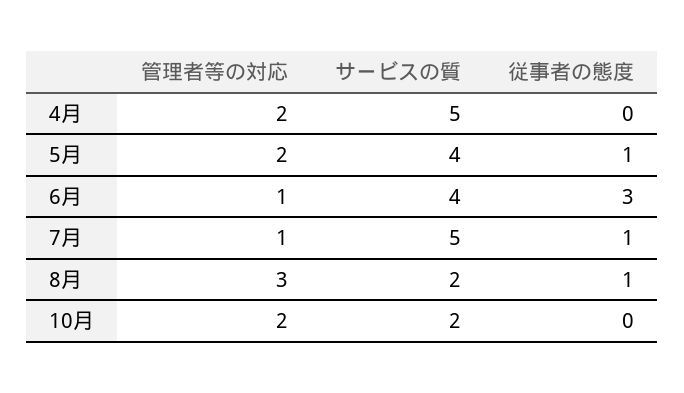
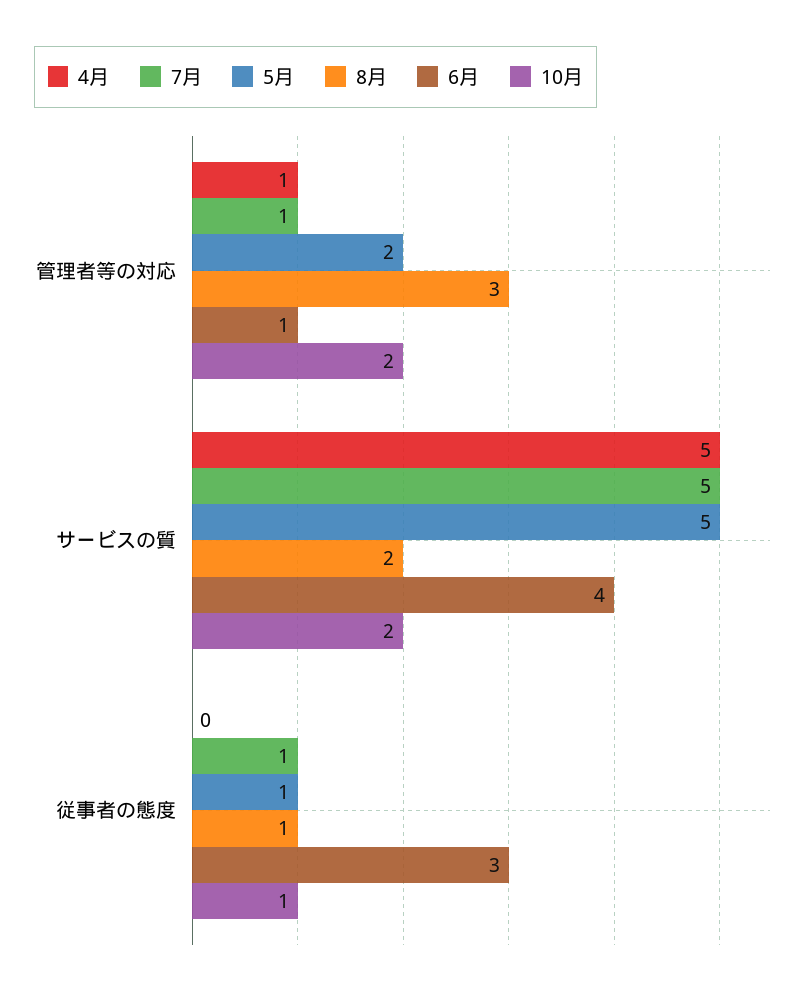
  {
    "4月": {
-     "管理者等の対応": 2,
+     "管理者等の対応": 1,
      "サービスの質": 5,
      "従事者の態度": 0
    },
    "5月": {
      "管理者等の対応": 2,
-     "サービスの質": 4,
+     "サービスの質": 5,
      "従事者の態度": 1
    },
    "6月": {
      "管理者等の対応": 1,
      "サービスの質": 4,
      "従事者の態度": 3
    },
    "7月": {
      "管理者等の対応": 1,
      "サービスの質": 5,
      "従事者の態度": 1
    },
    "8月": {
      "管理者等の対応": 3,
      "サービスの質": 2,
      "従事者の態度": 1
    },
    "10月": {
      "管理者等の対応": 2,
      "サービスの質": 2,
-     "従事者の態度": 0
+     "従事者の態度": 1
    }
  }

